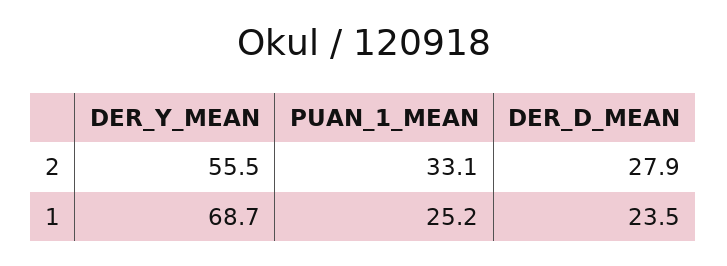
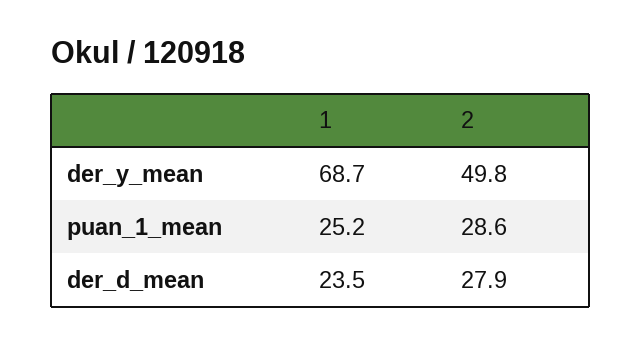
  {
    "DER_Y_MEAN": {
-     "2": 55.5,
+     "2": 49.8,
      "1": 68.7
    },
    "PUAN_1_MEAN": {
-     "2": 33.1,
+     "2": 28.6,
      "1": 25.2
    },
    "DER_D_MEAN": {
      "2": 27.9,
      "1": 23.5
    }
  }

